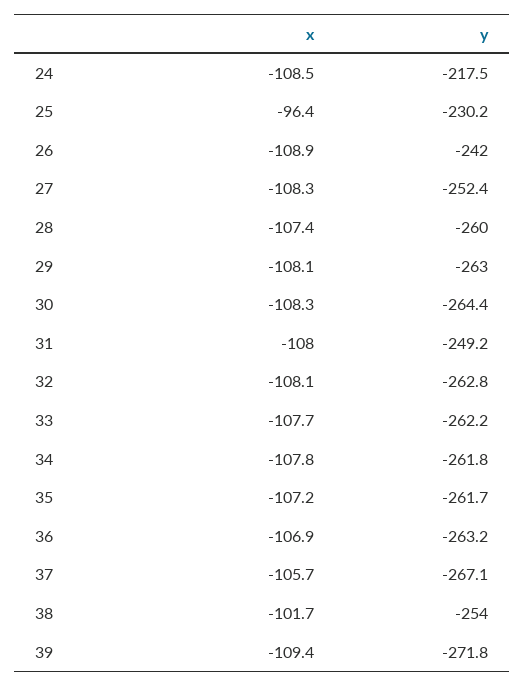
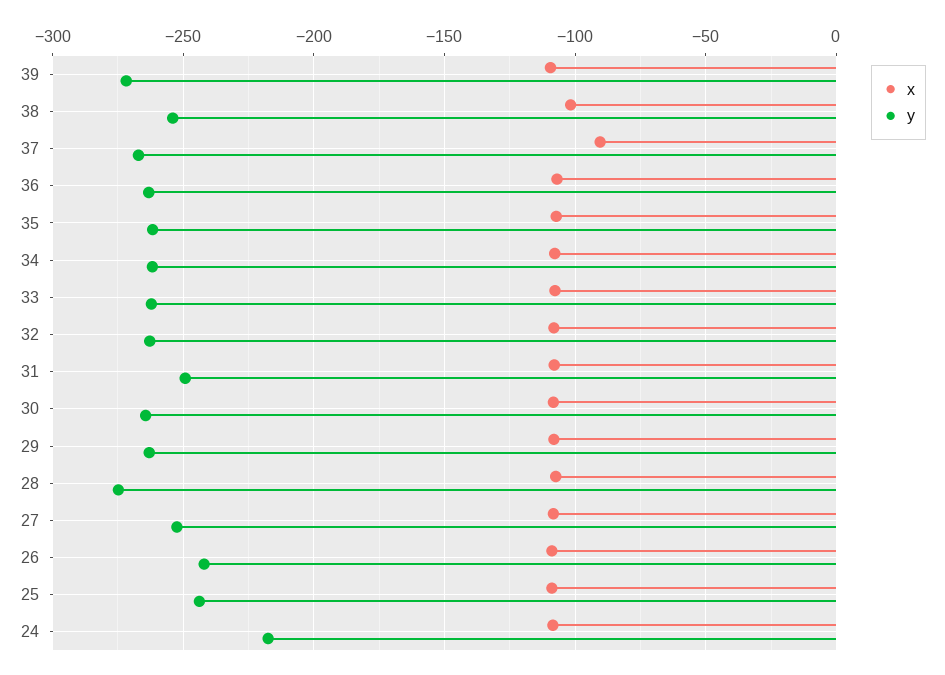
  {
    "x": {
      "24": -108.5,
-     "25": -96.4,
+     "25": -110,
      "26": -108.9,
      "27": -108.3,
      "28": -107.4,
      "29": -108.1,
      "30": -108.3,
      "31": -108,
      "32": -108.1,
      "33": -107.7,
      "34": -107.8,
      "35": -107.2,
      "36": -106.9,
-     "37": -105.7,
+     "37": -90,
      "38": -101.7,
      "39": -109.4
    },
    "y": {
      "24": -217.5,
-     "25": -230.2,
+     "25": -245,
      "26": -242,
      "27": -252.4,
-     "28": -260,
+     "28": -275,
      "29": -263,
      "30": -264.4,
      "31": -249.2,
      "32": -262.8,
      "33": -262.2,
      "34": -261.8,
      "35": -261.7,
      "36": -263.2,
      "37": -267.1,
      "38": -254,
      "39": -271.8
    }
  }

